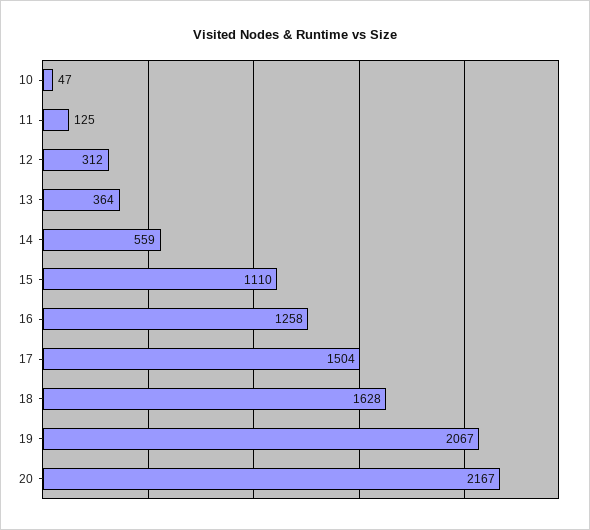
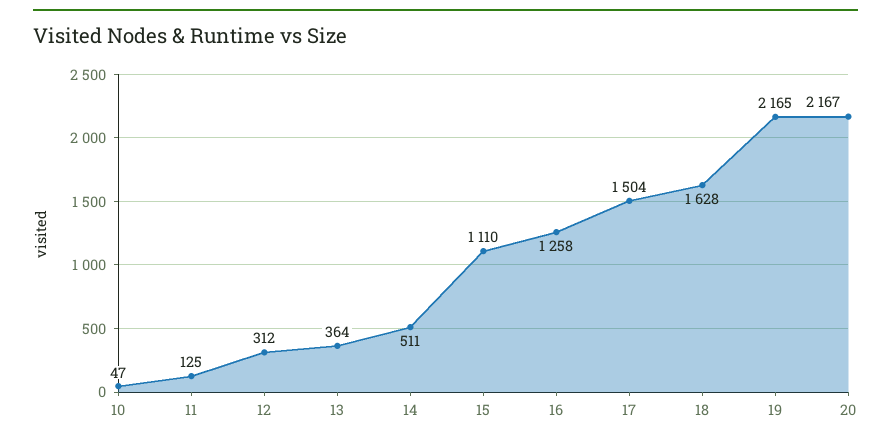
  {
    "10": 47,
    "11": 125,
    "12": 312,
    "13": 364,
-   "14": 559,
+   "14": 511,
    "15": 1110,
    "16": 1258,
    "17": 1504,
    "18": 1628,
-   "19": 2067,
+   "19": 2165,
    "20": 2167
  }

